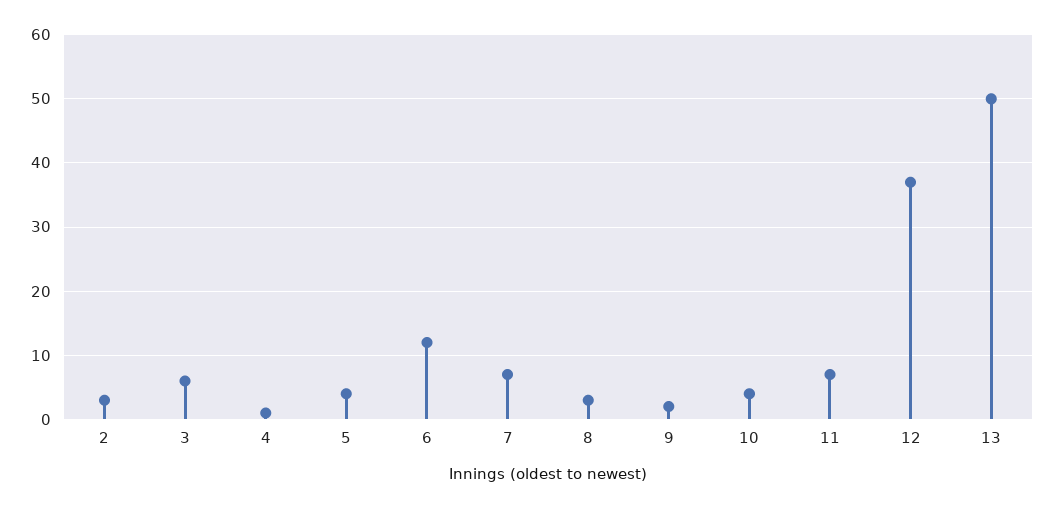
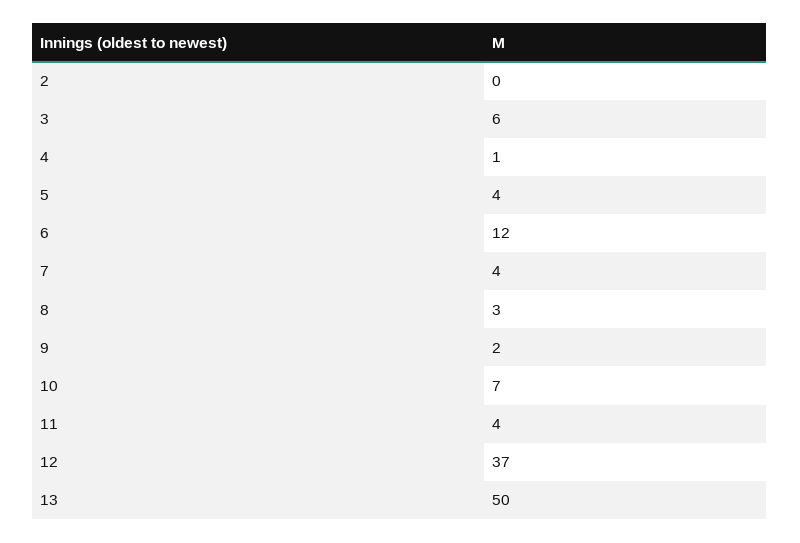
  {
-   "2": 3,
+   "2": 0,
    "3": 6,
    "4": 1,
    "5": 4,
    "6": 12,
-   "7": 7,
+   "7": 4,
    "8": 3,
    "9": 2,
-   "10": 4,
+   "10": 7,
-   "11": 7,
+   "11": 4,
    "12": 37,
    "13": 50
  }

